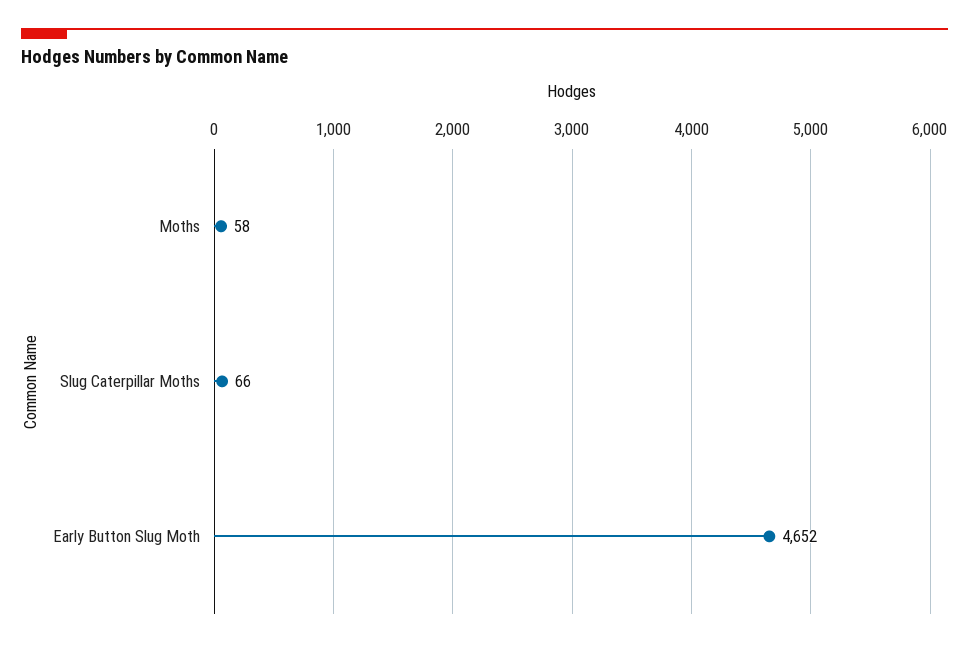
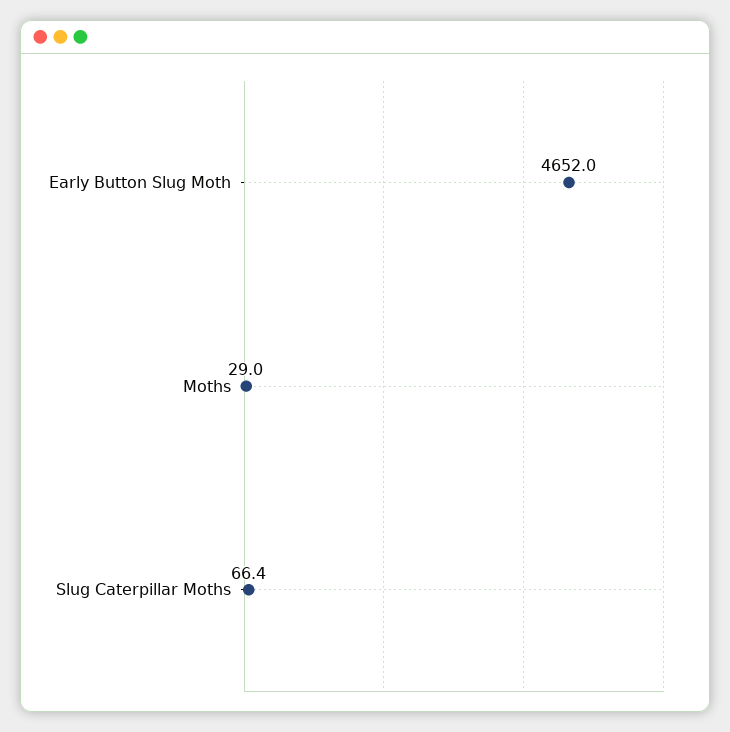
  {
-   "Moths": 58,
+   "Moths": 29,
    "Slug Caterpillar Moths": 66.4,
    "Early Button Slug Moth": 4652
  }

